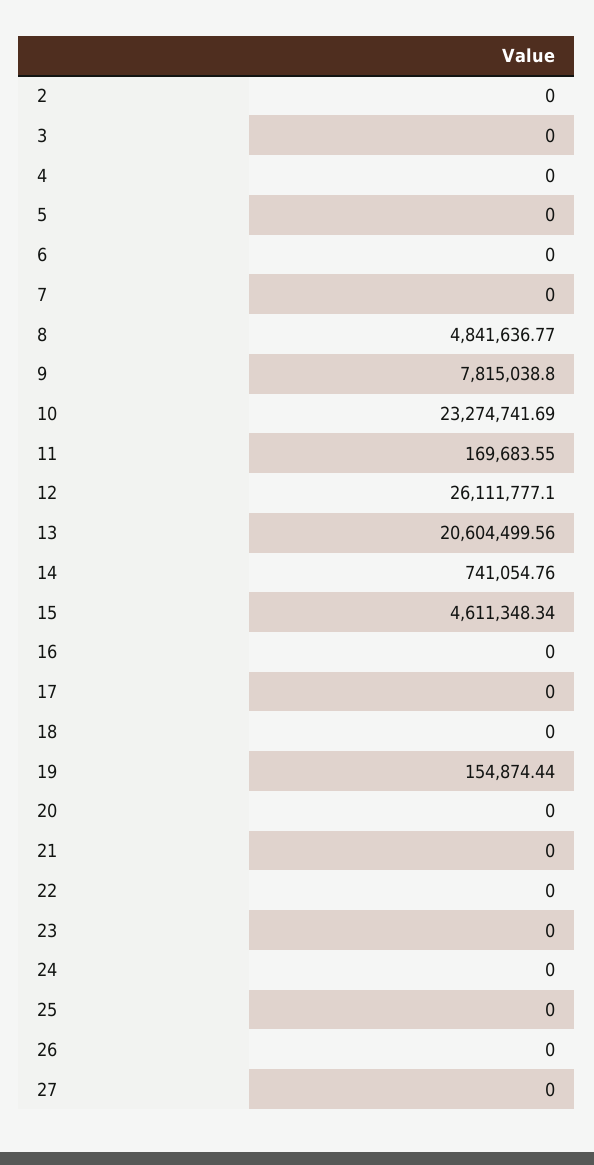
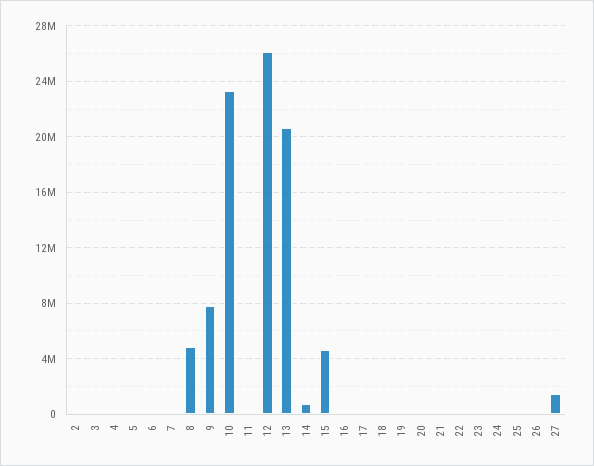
  {
    "2": 0,
    "3": 0,
    "4": 0,
    "5": 0,
    "6": 0,
    "7": 0,
    "8": 4841636.77,
    "9": 7815038.8,
    "10": 23274741.69,
    "11": 169683.55,
    "12": 26111777.1,
    "13": 20604499.56,
    "14": 741054.76,
    "15": 4611348.34,
    "16": 0,
    "17": 0,
    "18": 0,
    "19": 154874.44,
    "20": 0,
    "21": 0,
    "22": 0,
    "23": 0,
    "24": 0,
    "25": 0,
    "26": 0,
-   "27": 0
+   "27": 1500000
  }

